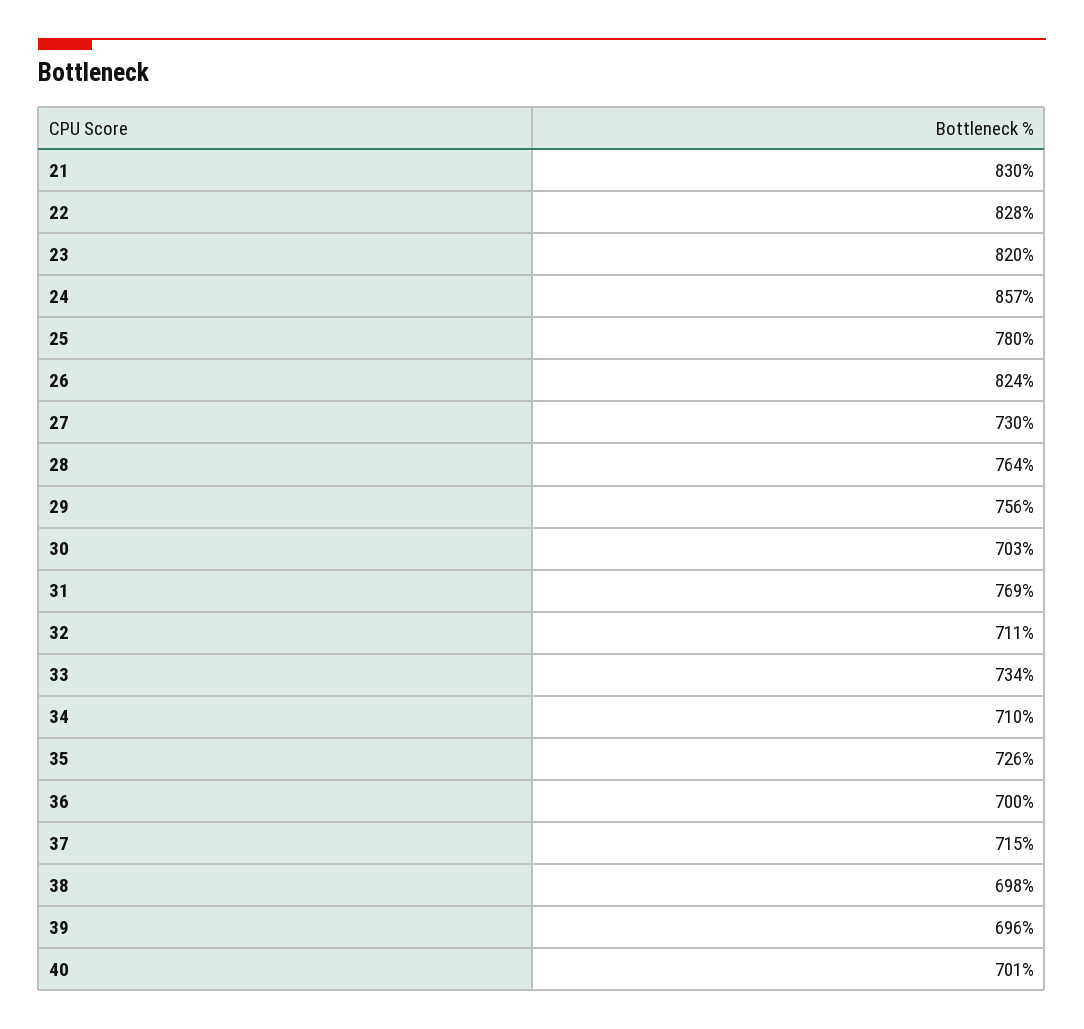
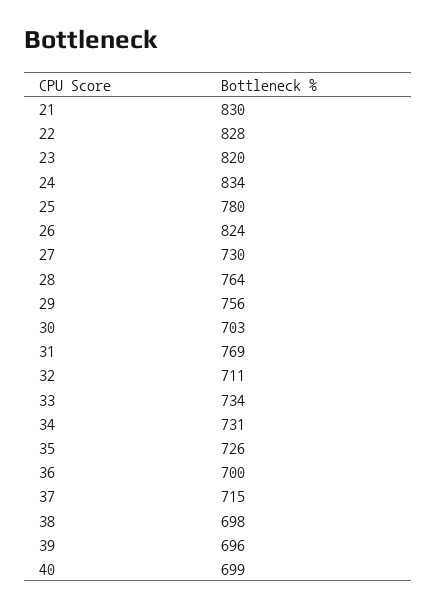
  {
    "21": 830,
    "22": 828,
    "23": 820,
-   "24": 857,
+   "24": 834,
    "25": 780,
    "26": 824,
    "27": 730,
    "28": 764,
    "29": 756,
    "30": 703,
    "31": 769,
    "32": 711,
    "33": 734,
-   "34": 710,
+   "34": 731,
    "35": 726,
    "36": 700,
    "37": 715,
    "38": 698,
    "39": 696,
-   "40": 701
+   "40": 699
  }

